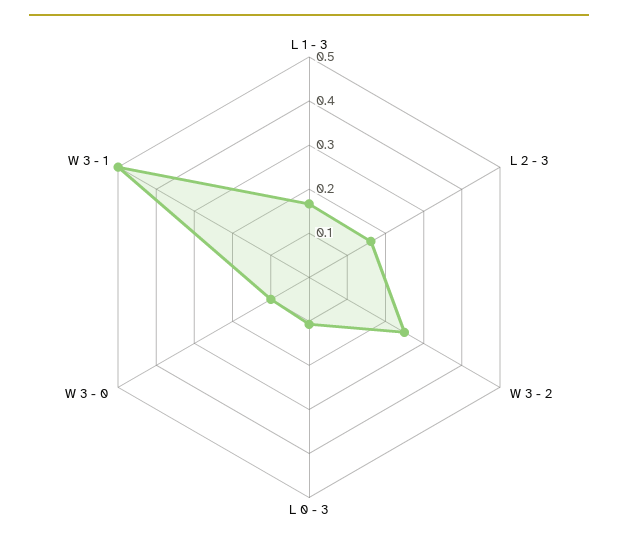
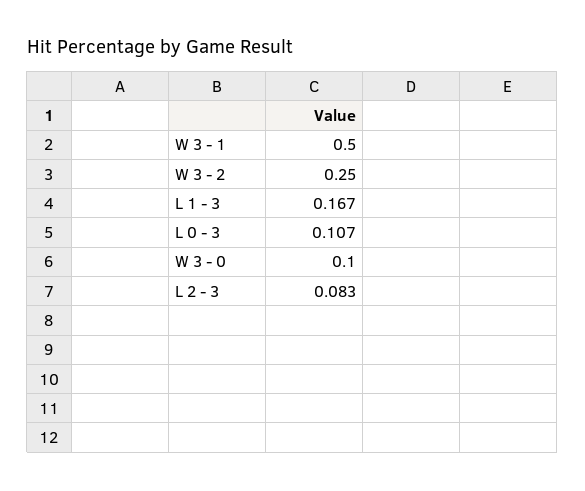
  {
    "L 1 - 3": 0.167,
-   "L 2 - 3": 0.16,
+   "L 2 - 3": 0.083,
    "W 3 - 2": 0.25,
    "L 0 - 3": 0.107,
    "W 3 - 0": 0.1,
    "W 3 - 1": 0.5
  }

